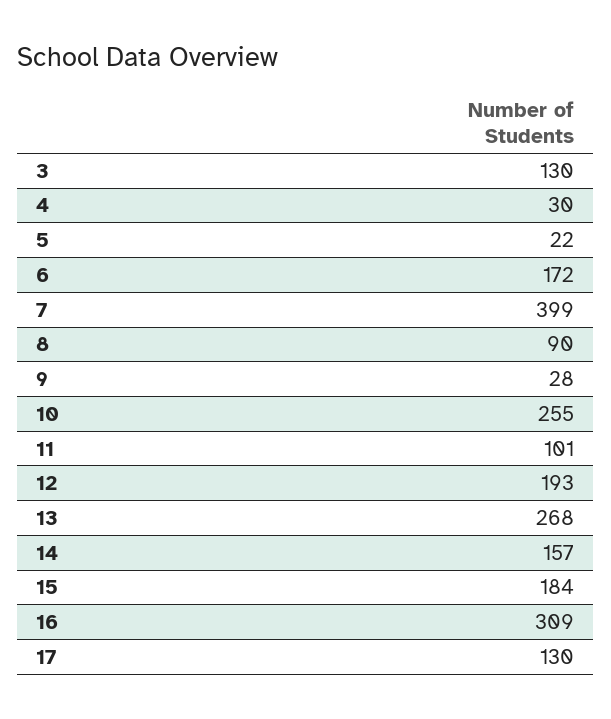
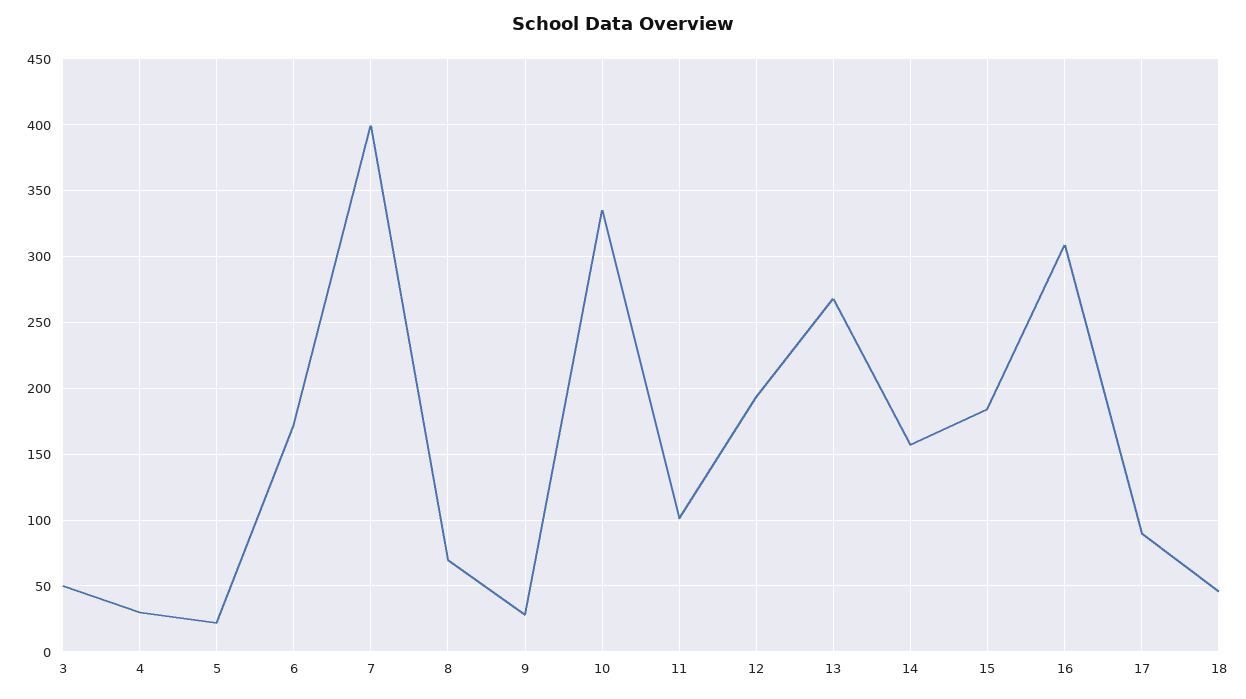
  {
-   "3": 130,
+   "3": 50,
    "4": 30,
    "5": 22,
    "6": 172,
    "7": 399,
-   "8": 90,
+   "8": 70,
    "9": 28,
-   "10": 255,
+   "10": 335,
    "11": 101,
    "12": 193,
    "13": 268,
    "14": 157,
    "15": 184,
    "16": 309,
-   "17": 130
+   "17": 90,
+   "18": 45
  }

